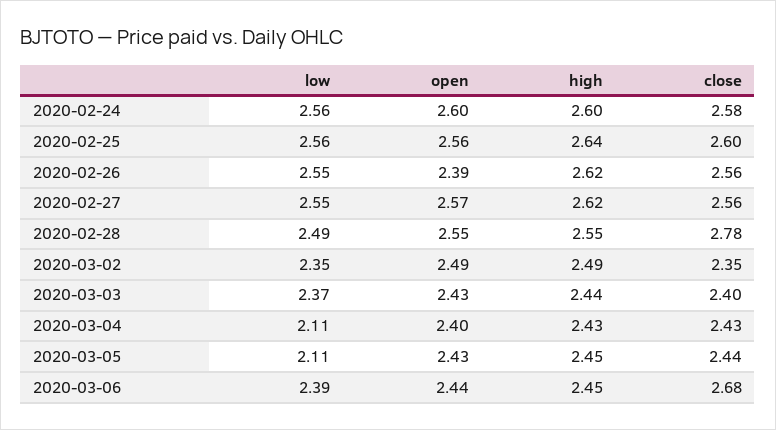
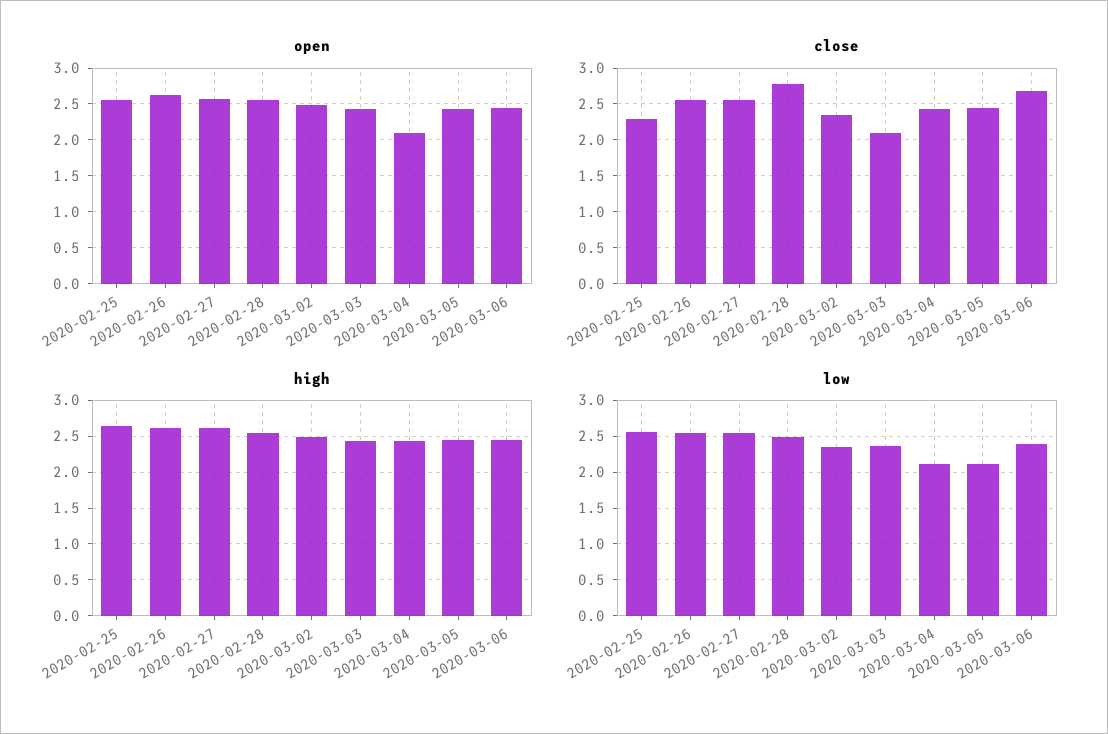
  {
    "low": {
-     "2020-02-24": 2.56,
      "2020-02-25": 2.56,
      "2020-02-26": 2.55,
      "2020-02-27": 2.55,
      "2020-02-28": 2.49,
      "2020-03-02": 2.35,
      "2020-03-03": 2.37,
      "2020-03-04": 2.11,
      "2020-03-05": 2.11,
      "2020-03-06": 2.39
    },
    "open": {
-     "2020-02-24": 2.6,
      "2020-02-25": 2.56,
-     "2020-02-26": 2.39,
+     "2020-02-26": 2.6,
      "2020-02-27": 2.57,
      "2020-02-28": 2.55,
      "2020-03-02": 2.49,
      "2020-03-03": 2.43,
-     "2020-03-04": 2.4,
+     "2020-03-04": 2.1,
      "2020-03-05": 2.43,
      "2020-03-06": 2.44
    },
    "high": {
-     "2020-02-24": 2.6,
      "2020-02-25": 2.64,
      "2020-02-26": 2.62,
      "2020-02-27": 2.62,
      "2020-02-28": 2.55,
      "2020-03-02": 2.49,
      "2020-03-03": 2.44,
      "2020-03-04": 2.43,
      "2020-03-05": 2.45,
      "2020-03-06": 2.45
    },
    "close": {
-     "2020-02-24": 2.58,
-     "2020-02-25": 2.6,
+     "2020-02-25": 2.3,
      "2020-02-26": 2.56,
      "2020-02-27": 2.56,
      "2020-02-28": 2.78,
      "2020-03-02": 2.35,
-     "2020-03-03": 2.4,
+     "2020-03-03": 2.1,
      "2020-03-04": 2.43,
      "2020-03-05": 2.44,
      "2020-03-06": 2.68
    }
  }

